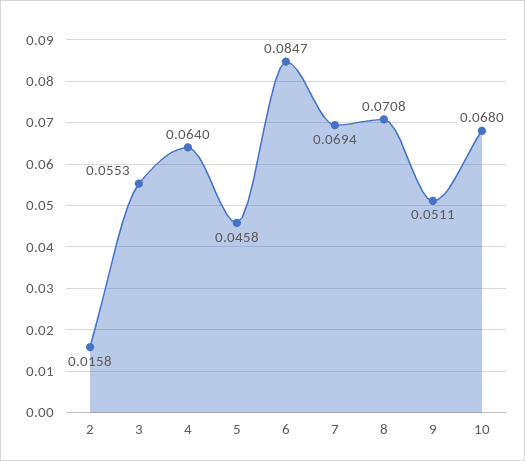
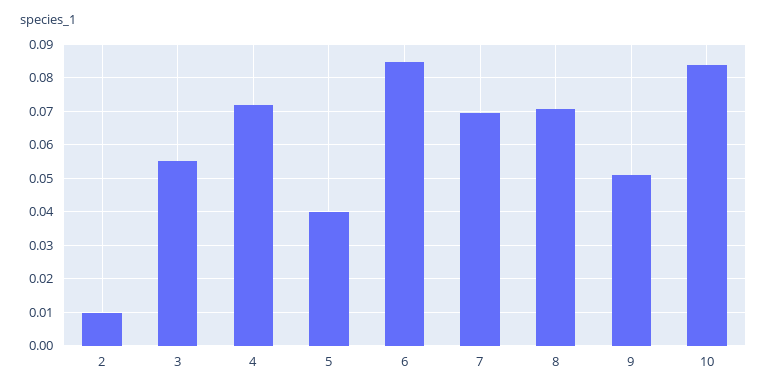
  {
-   "2": 0.0158,
+   "2": 0.01,
    "3": 0.0553,
-   "4": 0.064,
+   "4": 0.072,
-   "5": 0.0458,
+   "5": 0.04,
    "6": 0.0847,
    "7": 0.0694,
    "8": 0.0708,
    "9": 0.0511,
-   "10": 0.068
+   "10": 0.084
  }

